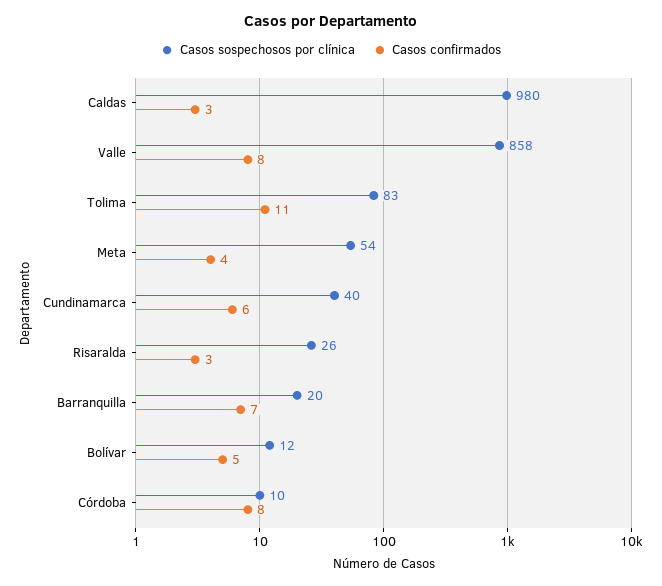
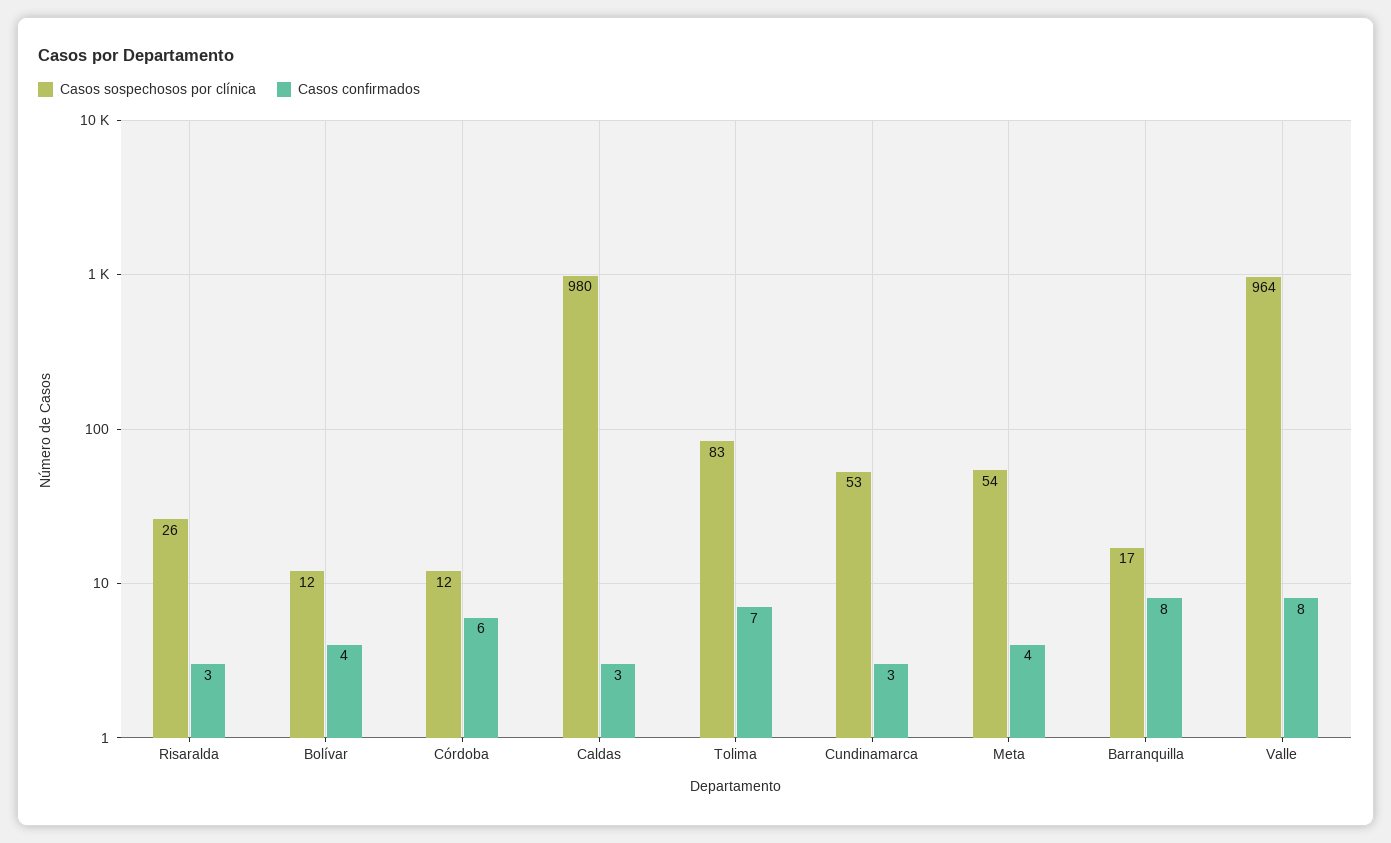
  {
    "Casos sospechosos por clínica": {
      "Caldas": 980,
-     "Valle": 858,
+     "Valle": 964,
      "Tolima": 83,
      "Meta": 54,
-     "Cundinamarca": 40,
+     "Cundinamarca": 53,
      "Risaralda": 26,
-     "Barranquilla": 20,
+     "Barranquilla": 17,
      "Bolívar": 12,
-     "Córdoba": 10
+     "Córdoba": 12
    },
    "Casos confirmados": {
      "Caldas": 3,
      "Valle": 8,
-     "Tolima": 11,
+     "Tolima": 7,
      "Meta": 4,
-     "Cundinamarca": 6,
+     "Cundinamarca": 3,
      "Risaralda": 3,
-     "Barranquilla": 7,
+     "Barranquilla": 8,
-     "Bolívar": 5,
+     "Bolívar": 4,
-     "Córdoba": 8
+     "Córdoba": 6
    }
  }

